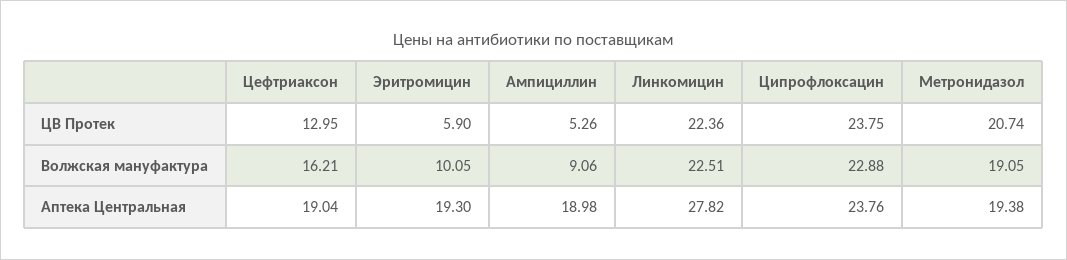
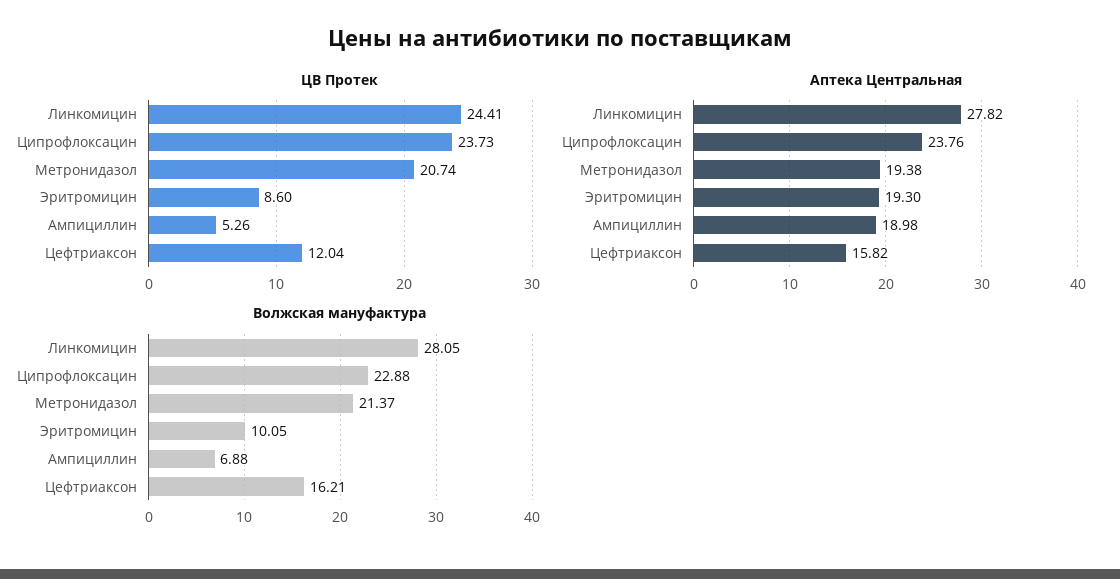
  {
    "ЦВ Протек": {
-     "Цефтриаксон": 12.95,
+     "Цефтриаксон": 12.04,
-     "Эритромицин": 5.9,
+     "Эритромицин": 8.6,
      "Ампициллин": 5.26,
-     "Линкомицин": 22.36,
+     "Линкомицин": 24.41,
-     "Ципрофлоксацин": 23.75,
+     "Ципрофлоксацин": 23.73,
      "Метронидазол": 20.74
    },
    "Волжская мануфактура": {
      "Цефтриаксон": 16.21,
      "Эритромицин": 10.05,
-     "Ампициллин": 9.06,
+     "Ампициллин": 6.88,
-     "Линкомицин": 22.51,
+     "Линкомицин": 28.05,
      "Ципрофлоксацин": 22.88,
-     "Метронидазол": 19.05
+     "Метронидазол": 21.37
    },
    "Аптека Центральная": {
-     "Цефтриаксон": 19.04,
+     "Цефтриаксон": 15.82,
      "Эритромицин": 19.3,
      "Ампициллин": 18.98,
      "Линкомицин": 27.82,
      "Ципрофлоксацин": 23.76,
      "Метронидазол": 19.38
    }
  }

